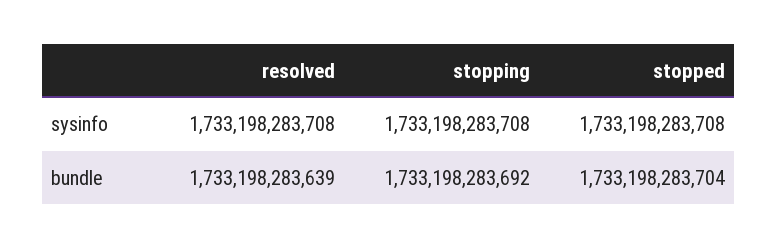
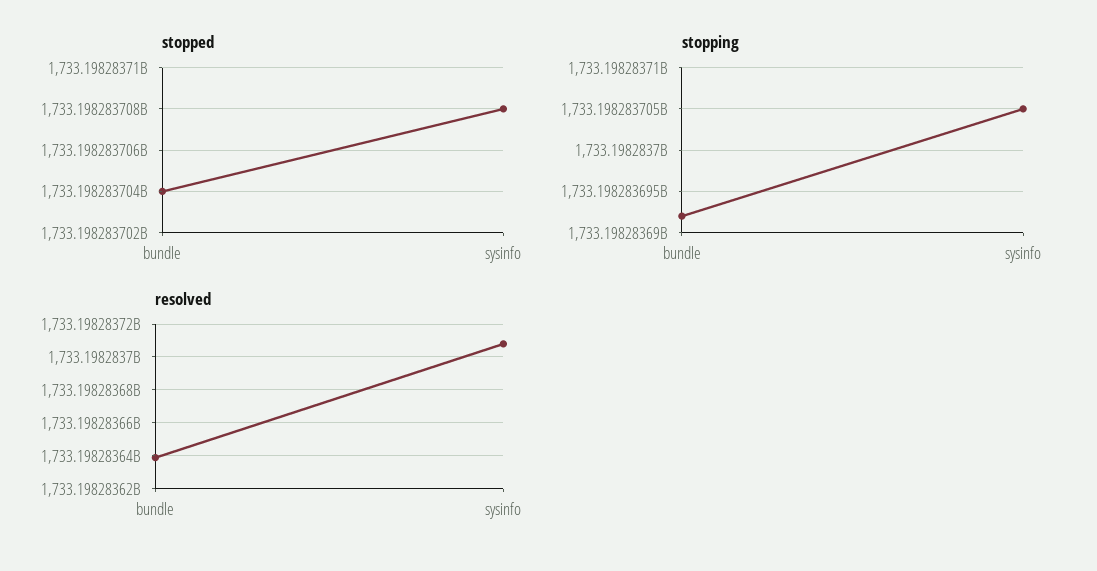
  {
    "resolved": {
      "sysinfo": 1733198283708,
      "bundle": 1733198283639
    },
    "stopping": {
-     "sysinfo": 1733198283708,
+     "sysinfo": 1733198283705,
      "bundle": 1733198283692
    },
    "stopped": {
      "sysinfo": 1733198283708,
      "bundle": 1733198283704
    }
  }

